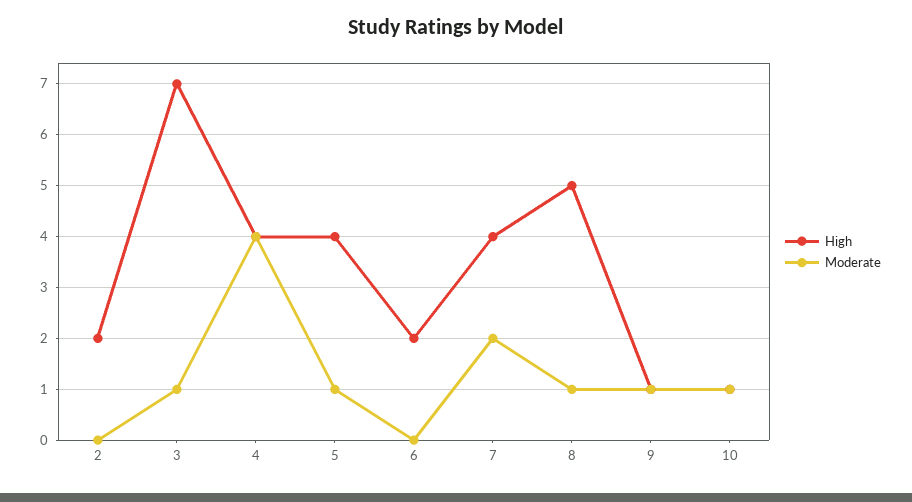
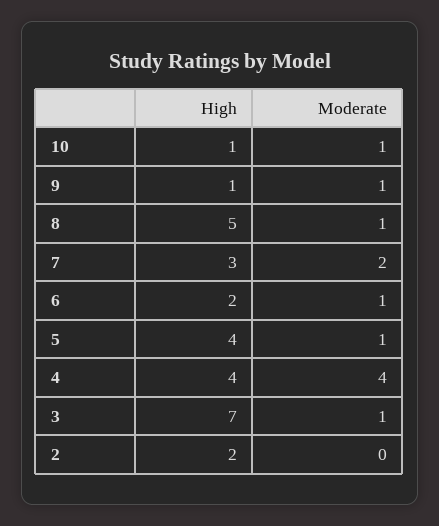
  {
    "High": {
      "2": 2,
      "3": 7,
      "4": 4,
      "5": 4,
      "6": 2,
-     "7": 4,
+     "7": 3,
      "8": 5,
      "9": 1,
      "10": 1
    },
    "Moderate": {
      "2": 0,
      "3": 1,
      "4": 4,
      "5": 1,
-     "6": 0,
+     "6": 1,
      "7": 2,
      "8": 1,
      "9": 1,
      "10": 1
    }
  }

